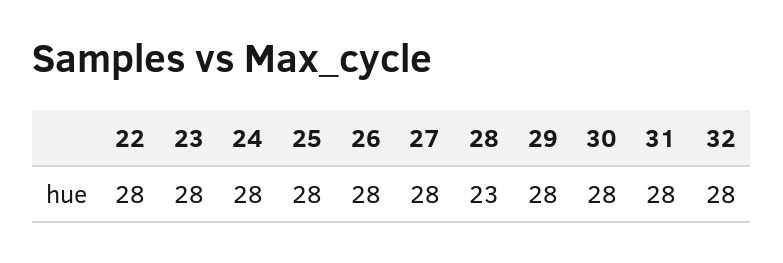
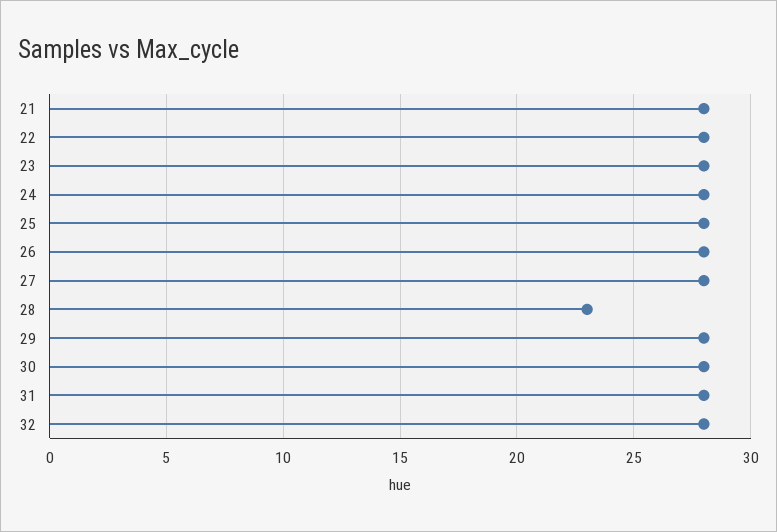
  {
    "22": 28,
    "23": 28,
    "24": 28,
    "25": 28,
    "26": 28,
    "27": 28,
    "28": 23,
    "29": 28,
    "30": 28,
    "31": 28,
-   "32": 28
+   "32": 28,
+   "21": 28
  }

